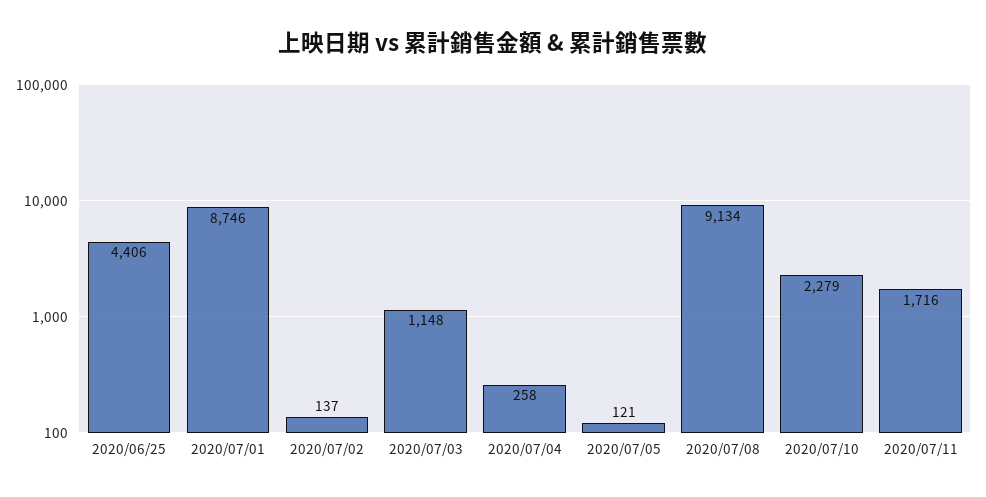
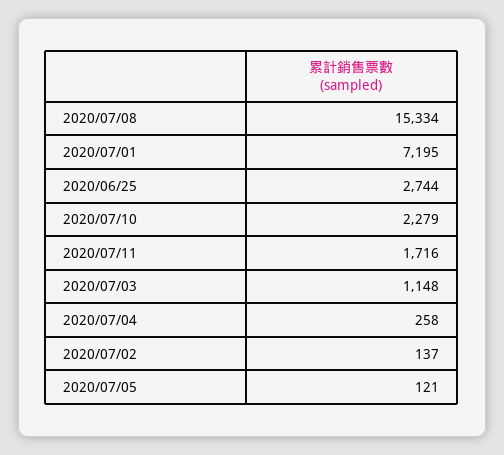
  {
-   "2020/06/25": 4406,
+   "2020/06/25": 2744,
-   "2020/07/01": 8746,
+   "2020/07/01": 7195,
    "2020/07/02": 137,
    "2020/07/03": 1148,
    "2020/07/04": 258,
    "2020/07/05": 121,
-   "2020/07/08": 9134,
+   "2020/07/08": 15334,
    "2020/07/10": 2279,
    "2020/07/11": 1716
  }

